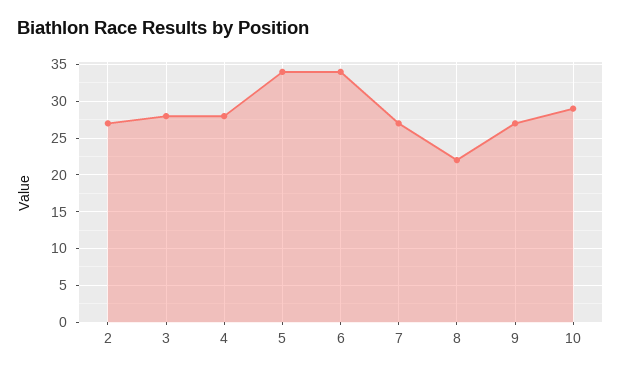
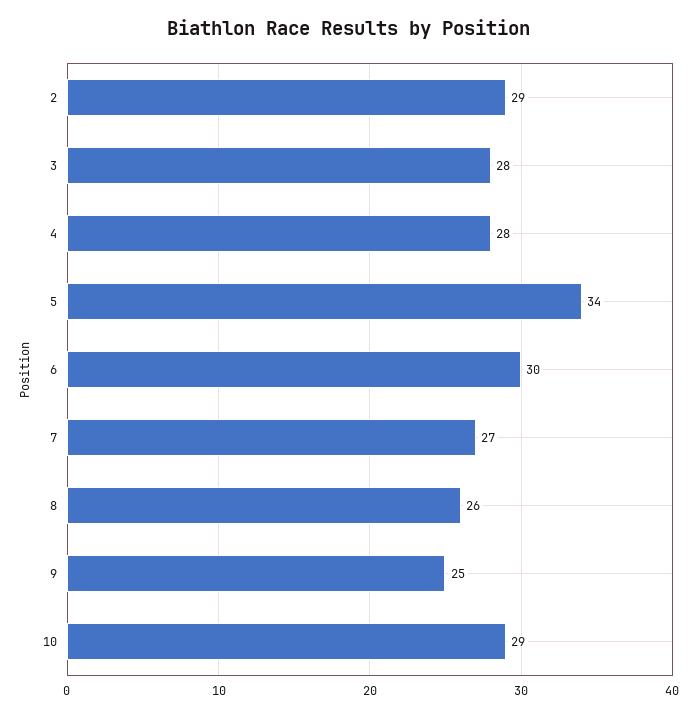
  {
-   "2": 27,
+   "2": 29,
    "3": 28,
    "4": 28,
    "5": 34,
-   "6": 34,
+   "6": 30,
    "7": 27,
-   "8": 22,
+   "8": 26,
-   "9": 27,
+   "9": 25,
    "10": 29
  }

